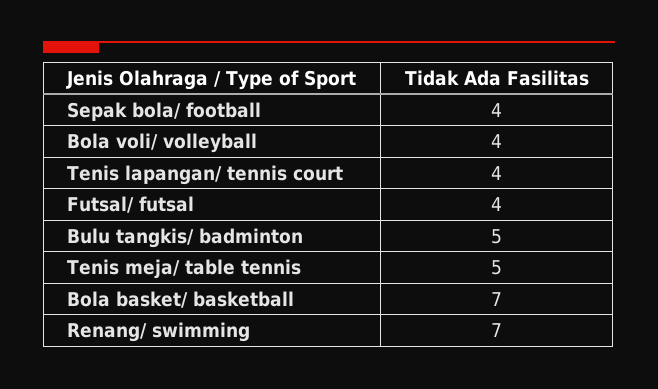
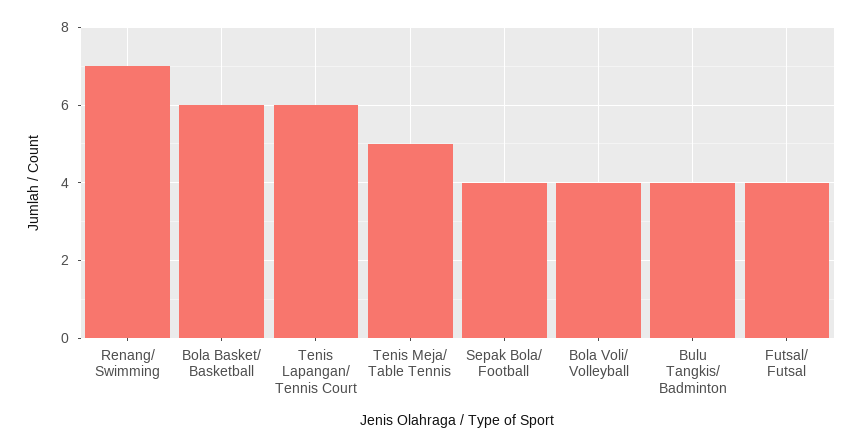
  {
    "Sepak bola/ football": 4,
    "Bola voli/ volleyball": 4,
-   "Tenis lapangan/ tennis court": 4,
+   "Tenis lapangan/ tennis court": 6,
    "Futsal/ futsal": 4,
-   "Bulu tangkis/ badminton": 5,
+   "Bulu tangkis/ badminton": 4,
    "Tenis meja/ table tennis": 5,
-   "Bola basket/ basketball": 7,
+   "Bola basket/ basketball": 6,
    "Renang/ swimming": 7
  }

